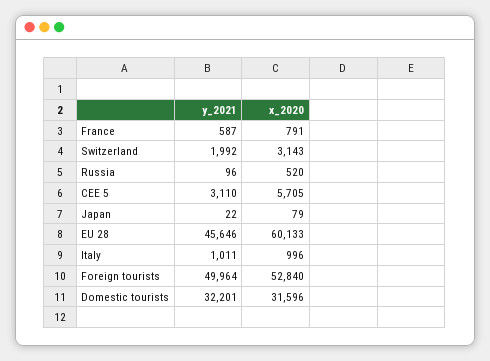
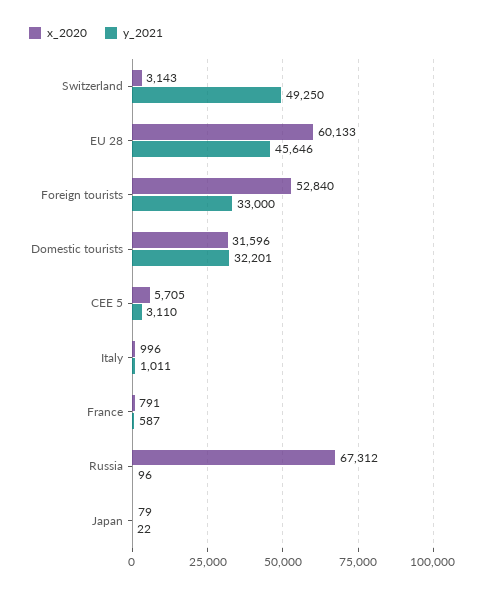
  {
    "y_2021": {
      "France": 587,
-     "Switzerland": 1992,
+     "Switzerland": 49250,
      "Russia": 96,
      "CEE 5": 3110,
      "Japan": 22,
      "EU 28": 45646,
      "Italy": 1011,
-     "Foreign tourists": 49964,
+     "Foreign tourists": 33000,
      "Domestic tourists": 32201
    },
    "x_2020": {
      "France": 791,
      "Switzerland": 3143,
-     "Russia": 520,
+     "Russia": 67312,
      "CEE 5": 5705,
      "Japan": 79,
      "EU 28": 60133,
      "Italy": 996,
      "Foreign tourists": 52840,
      "Domestic tourists": 31596
    }
  }

